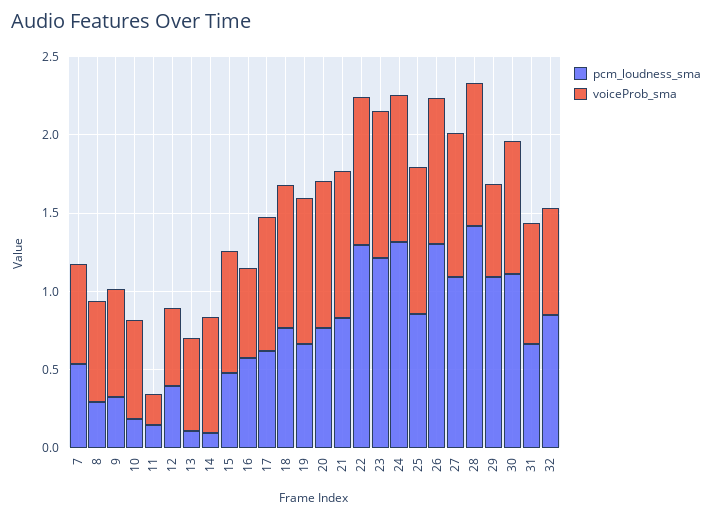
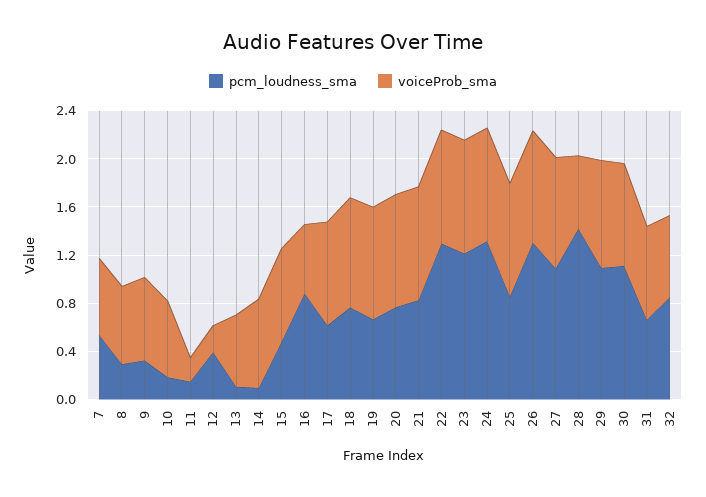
  {
    "pcm_loudness_sma": {
      "7": 0.5,
      "8": 0.3,
      "9": 0.3,
      "10": 0.2,
      "11": 0.1,
      "12": 0.4,
      "13": 0.1,
      "14": 0.1,
      "15": 0.5,
-     "16": 0.6,
+     "16": 0.9,
      "17": 0.6,
      "18": 0.8,
      "19": 0.7,
      "20": 0.8,
      "21": 0.8,
      "22": 1.3,
      "23": 1.2,
      "24": 1.3,
      "25": 0.9,
      "26": 1.3,
      "27": 1.1,
      "28": 1.4,
      "29": 1.1,
      "30": 1.1,
      "31": 0.7,
      "32": 0.8
    },
    "voiceProb_sma": {
      "7": 0.6,
      "8": 0.6,
      "9": 0.7,
      "10": 0.6,
      "11": 0.2,
-     "12": 0.5,
+     "12": 0.2,
      "13": 0.6,
      "14": 0.7,
      "15": 0.8,
      "16": 0.6,
      "17": 0.9,
      "18": 0.9,
      "19": 0.9,
      "20": 0.9,
      "21": 0.9,
      "22": 0.9,
      "23": 0.9,
      "24": 0.9,
      "25": 0.9,
      "26": 0.9,
      "27": 0.9,
-     "28": 0.9,
+     "28": 0.6,
-     "29": 0.6,
+     "29": 0.9,
      "30": 0.9,
      "31": 0.8,
      "32": 0.7
    }
  }

